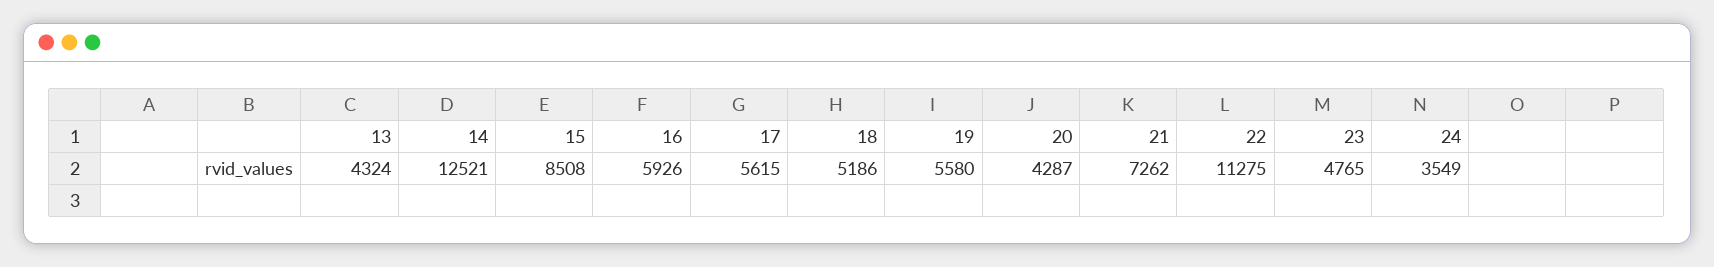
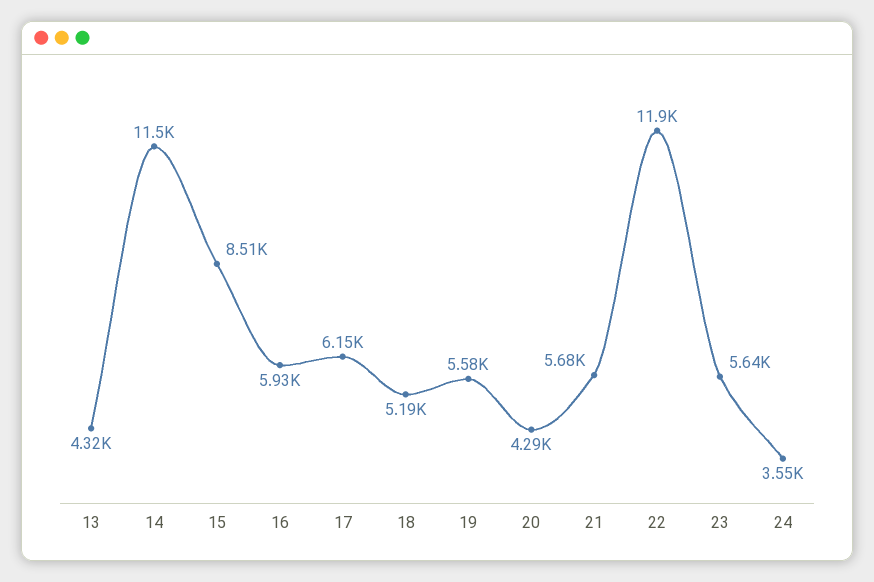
  {
    "13": 4324,
-   "14": 12521,
+   "14": 11500,
    "15": 8508,
    "16": 5926,
-   "17": 5615,
+   "17": 6150,
    "18": 5186,
    "19": 5580,
    "20": 4287,
-   "21": 7262,
+   "21": 5680,
-   "22": 11275,
+   "22": 11900,
-   "23": 4765,
+   "23": 5640,
    "24": 3549
  }

